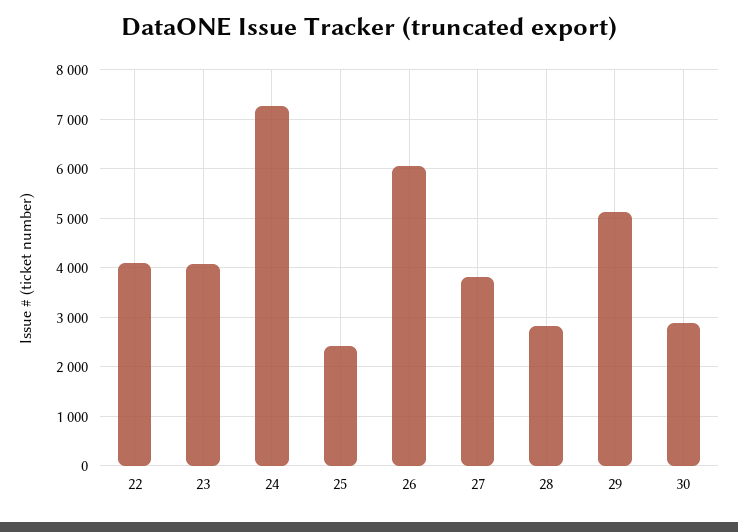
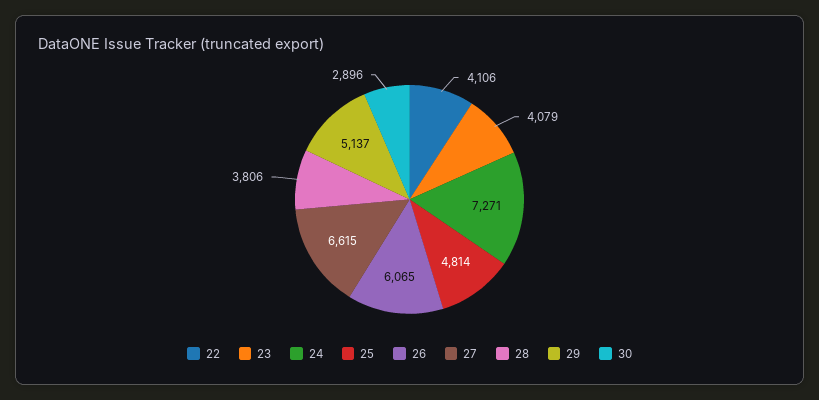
  {
    "22": 4106,
    "23": 4079,
    "24": 7271,
-   "25": 2400,
+   "25": 4814,
    "26": 6065,
-   "27": 3800,
+   "27": 6615,
-   "28": 2800,
+   "28": 3806,
    "29": 5137,
    "30": 2896
  }

